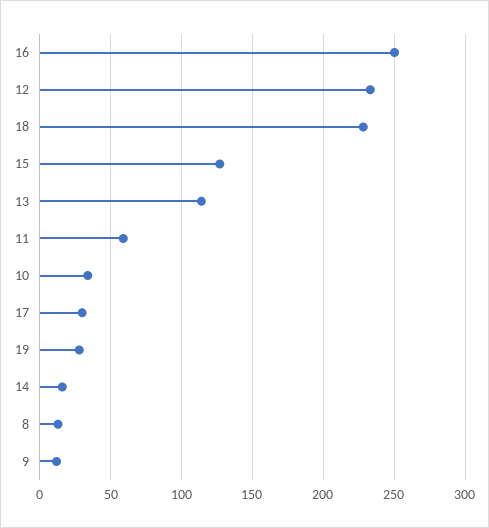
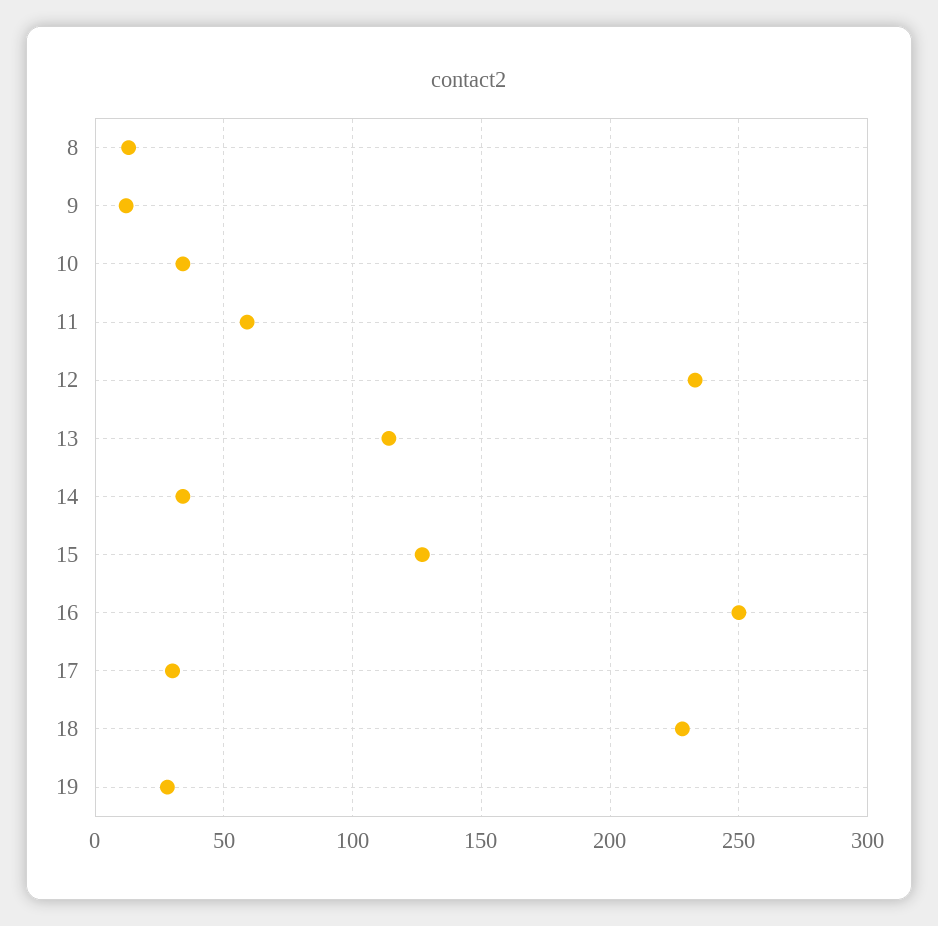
  {
    "16": 250,
    "12": 235,
    "18": 230,
    "15": 125,
    "13": 115,
    "11": 60,
    "10": 35,
    "17": 30,
    "19": 30,
-   "14": 15,
+   "14": 35,
    "8": 15,
    "9": 10
  }

